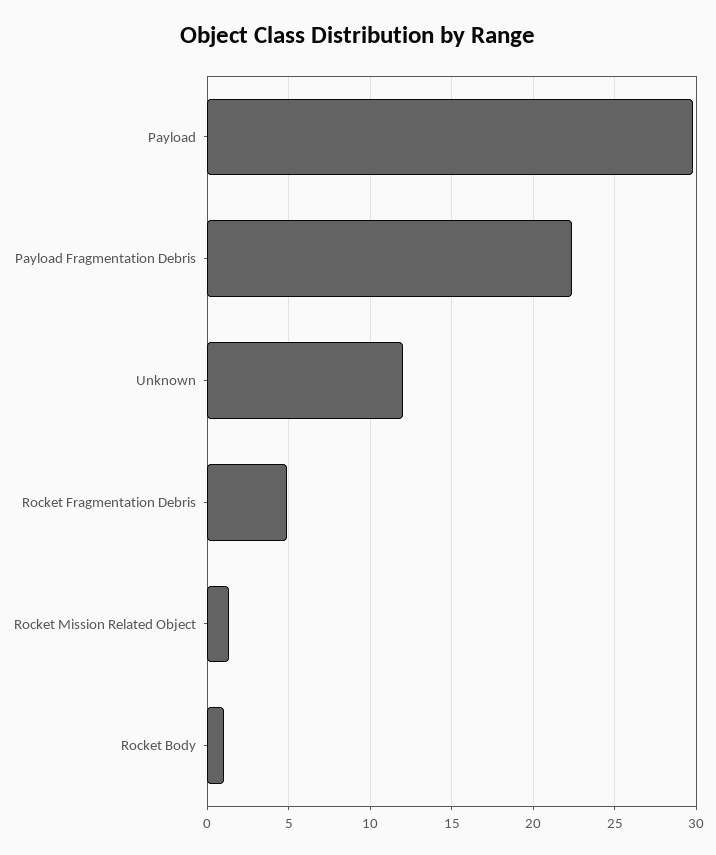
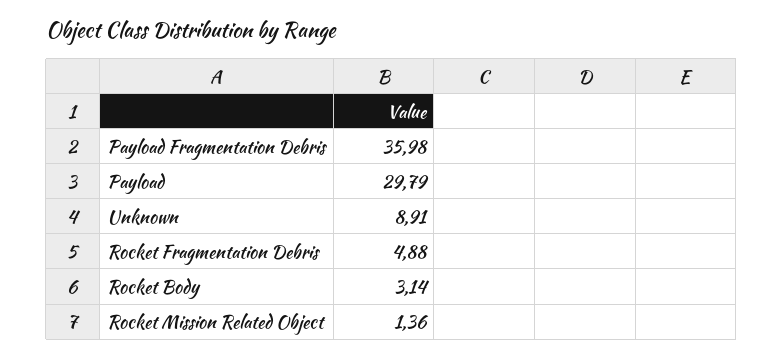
  {
    "Payload": 29.79,
-   "Payload Fragmentation Debris": 22.5,
+   "Payload Fragmentation Debris": 35.98,
-   "Unknown": 12,
+   "Unknown": 8.91,
    "Rocket Fragmentation Debris": 4.88,
    "Rocket Mission Related Object": 1.36,
-   "Rocket Body": 1
+   "Rocket Body": 3.14
  }

